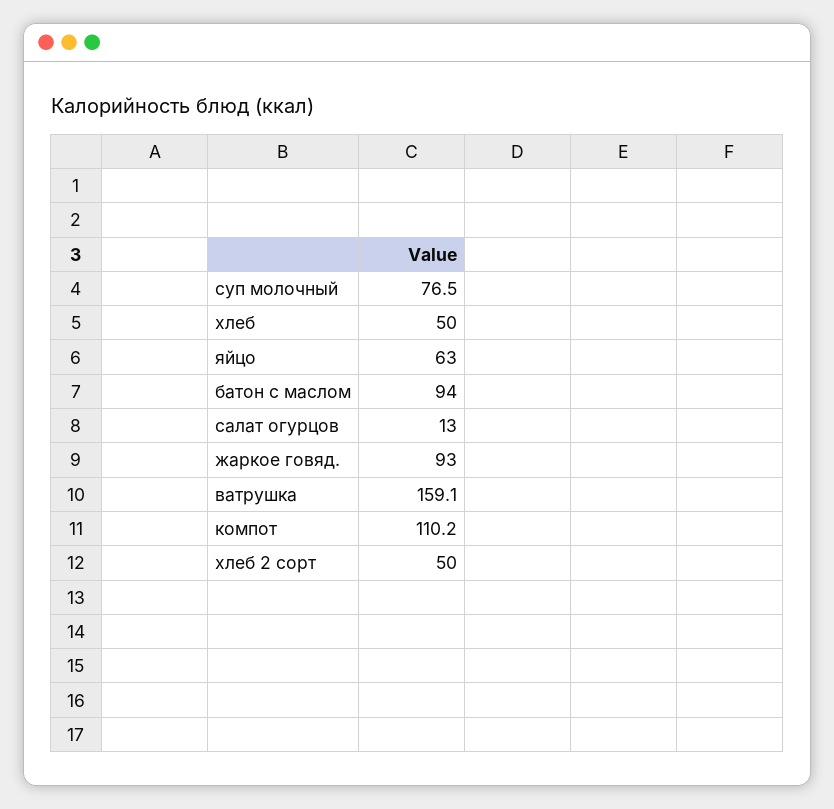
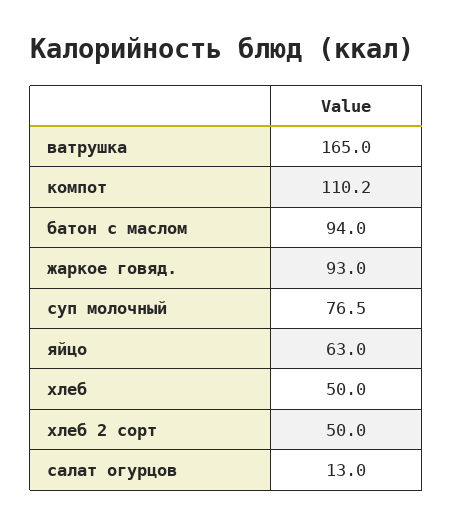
  {
    "суп молочный": 76.5,
    "хлеб": 50,
    "яйцо": 63,
    "батон с маслом": 94,
    "салат огурцов": 13,
    "жаркое говяд.": 93,
-   "ватрушка": 159.1,
+   "ватрушка": 165,
    "компот": 110.2,
    "хлеб 2 сорт": 50
  }

